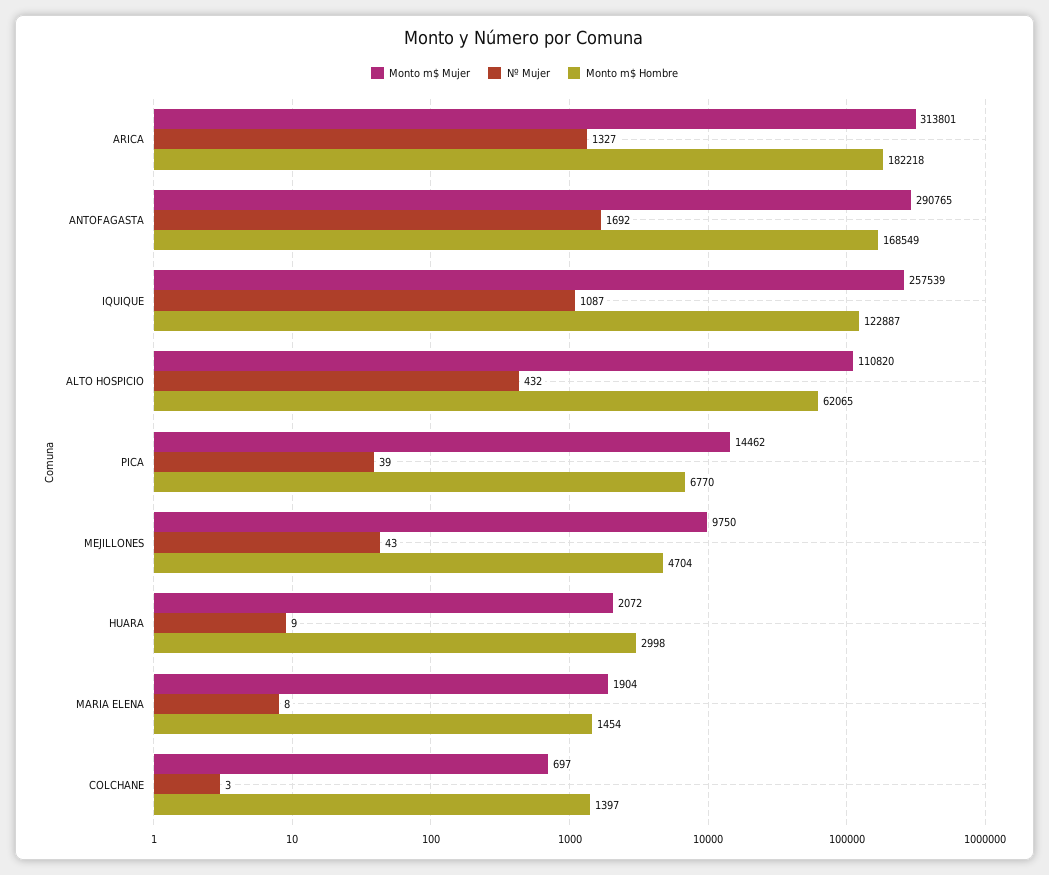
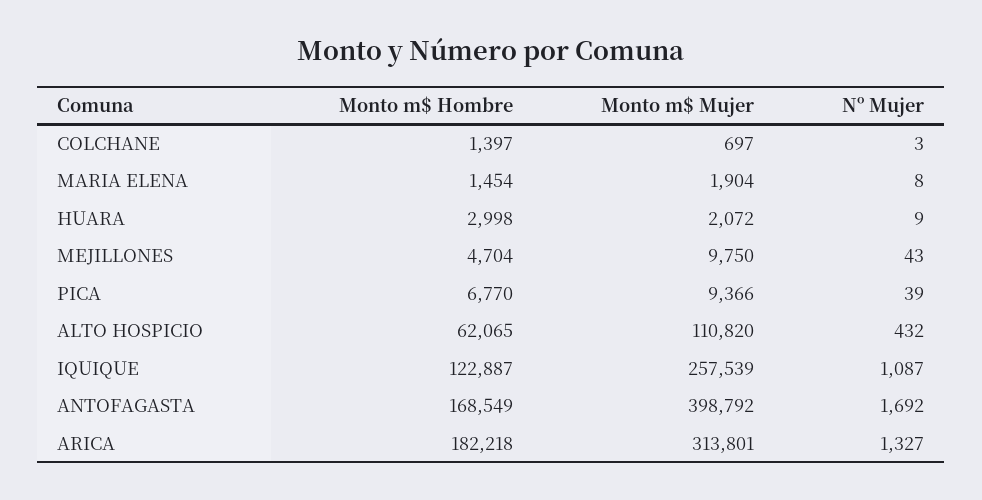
  {
    "Monto m$ Mujer": {
      "ARICA": 313801,
-     "ANTOFAGASTA": 290765,
+     "ANTOFAGASTA": 398792,
      "IQUIQUE": 257539,
      "ALTO HOSPICIO": 110820,
-     "PICA": 14462,
+     "PICA": 9366,
      "MEJILLONES": 9750,
      "HUARA": 2072,
      "MARIA ELENA": 1904,
      "COLCHANE": 697
    },
    "Nº Mujer": {
      "ARICA": 1327,
      "ANTOFAGASTA": 1692,
      "IQUIQUE": 1087,
      "ALTO HOSPICIO": 432,
      "PICA": 39,
      "MEJILLONES": 43,
      "HUARA": 9,
      "MARIA ELENA": 8,
      "COLCHANE": 3
    },
    "Monto m$ Hombre": {
      "ARICA": 182218,
      "ANTOFAGASTA": 168549,
      "IQUIQUE": 122887,
      "ALTO HOSPICIO": 62065,
      "PICA": 6770,
      "MEJILLONES": 4704,
      "HUARA": 2998,
      "MARIA ELENA": 1454,
      "COLCHANE": 1397
    }
  }

